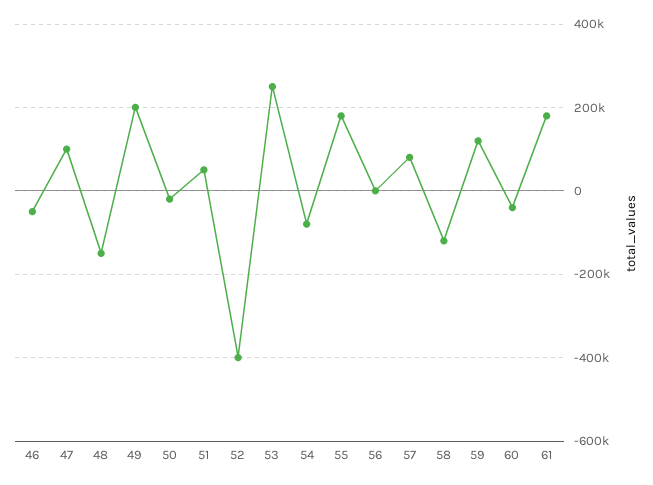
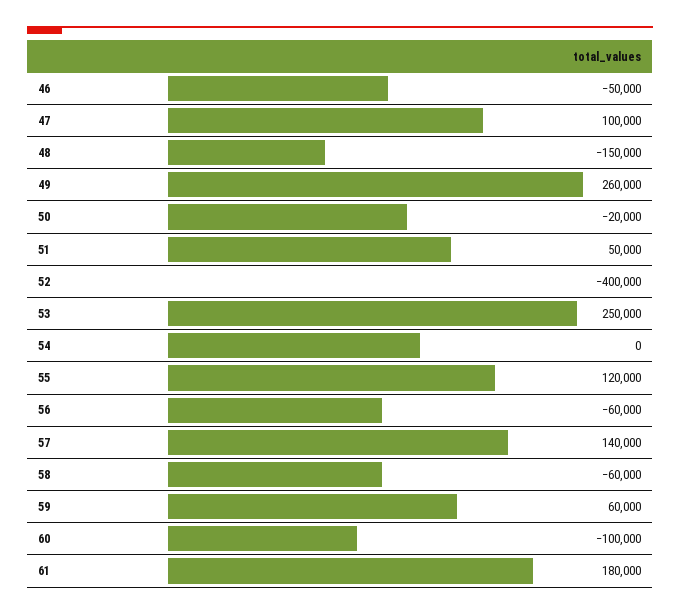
  {
    "46": -50000,
    "47": 100000,
    "48": -150000,
-   "49": 200000,
+   "49": 260000,
    "50": -20000,
    "51": 50000,
    "52": -400000,
    "53": 250000,
-   "54": -80000,
+   "54": 0,
-   "55": 180000,
+   "55": 120000,
-   "56": 0,
+   "56": -60000,
-   "57": 80000,
+   "57": 140000,
-   "58": -120000,
+   "58": -60000,
-   "59": 120000,
+   "59": 60000,
-   "60": -40000,
+   "60": -100000,
    "61": 180000
  }

